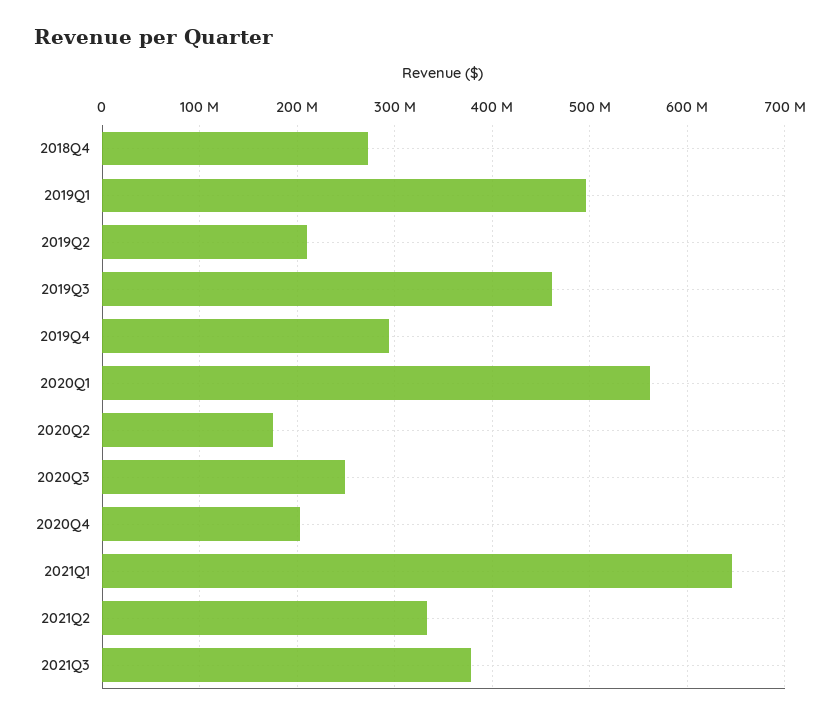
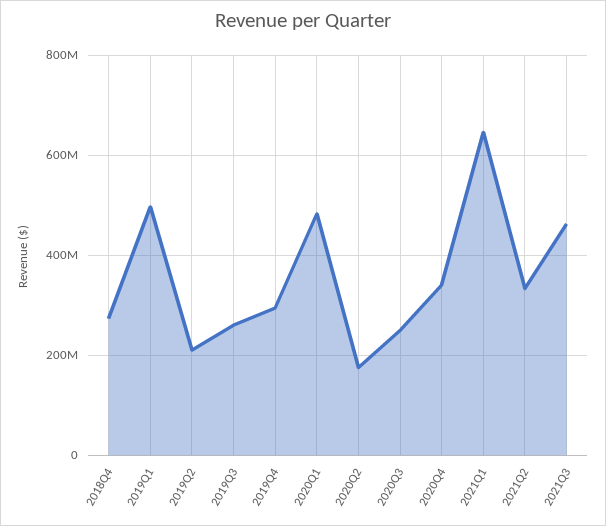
  {
    "2018Q4": 270000000,
    "2019Q1": 500000000,
    "2019Q2": 210000000,
-   "2019Q3": 460000000,
+   "2019Q3": 260000000,
    "2019Q4": 290000000,
-   "2020Q1": 560000000,
+   "2020Q1": 480000000,
    "2020Q2": 180000000,
    "2020Q3": 250000000,
-   "2020Q4": 200000000,
+   "2020Q4": 340000000,
    "2021Q1": 650000000,
    "2021Q2": 330000000,
-   "2021Q3": 380000000
+   "2021Q3": 460000000
  }

